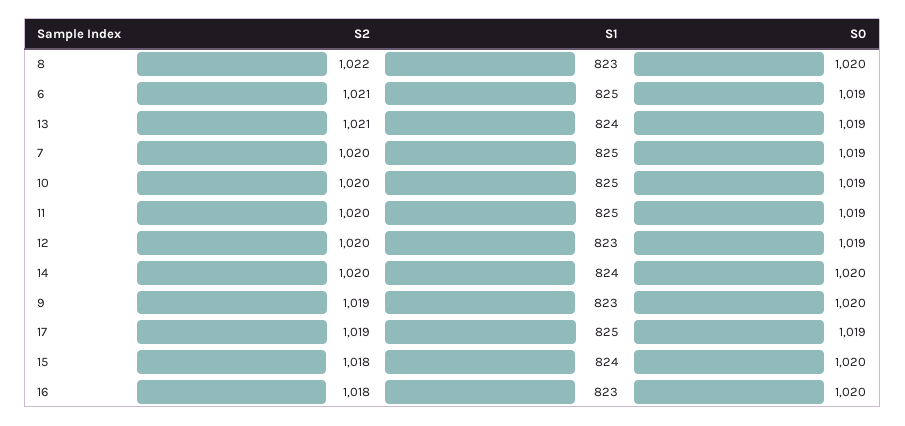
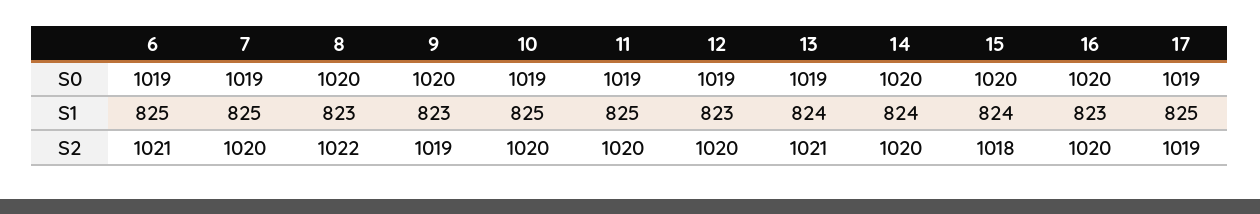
  {
    "S2": {
      "8": 1022,
      "6": 1021,
      "13": 1021,
      "7": 1020,
      "10": 1020,
      "11": 1020,
      "12": 1020,
      "14": 1020,
      "9": 1019,
      "17": 1019,
      "15": 1018,
-     "16": 1018
+     "16": 1020
    },
    "S1": {
      "8": 823,
      "6": 825,
      "13": 824,
      "7": 825,
      "10": 825,
      "11": 825,
      "12": 823,
      "14": 824,
      "9": 823,
      "17": 825,
      "15": 824,
      "16": 823
    },
    "S0": {
      "8": 1020,
      "6": 1019,
      "13": 1019,
      "7": 1019,
      "10": 1019,
      "11": 1019,
      "12": 1019,
      "14": 1020,
      "9": 1020,
      "17": 1019,
      "15": 1020,
      "16": 1020
    }
  }

